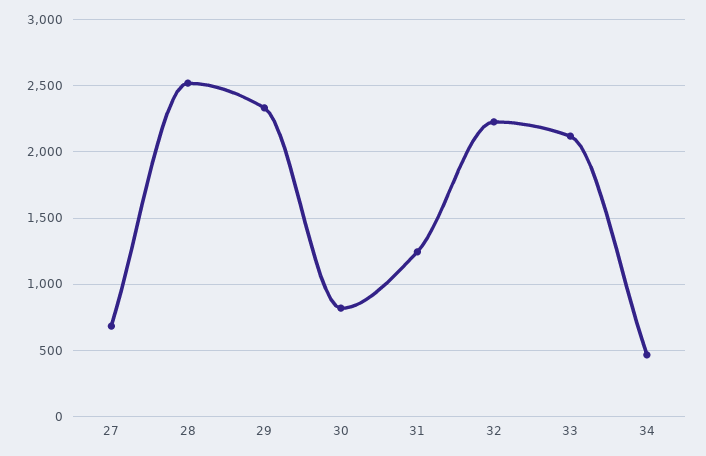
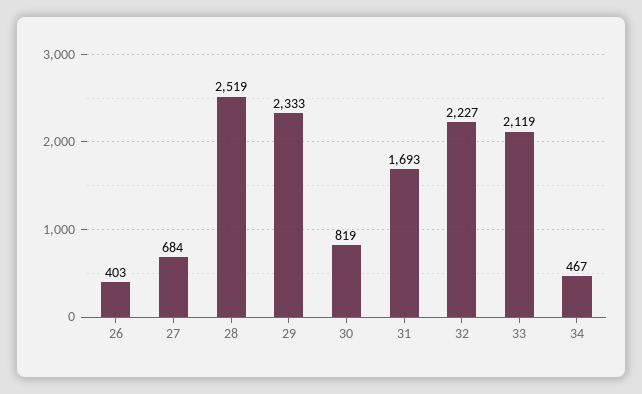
  {
    "27": 684,
    "28": 2519,
    "29": 2333,
    "30": 819,
-   "31": 1250,
+   "31": 1693,
    "32": 2227,
    "33": 2119,
-   "34": 467
+   "34": 467,
+   "26": 403
  }

